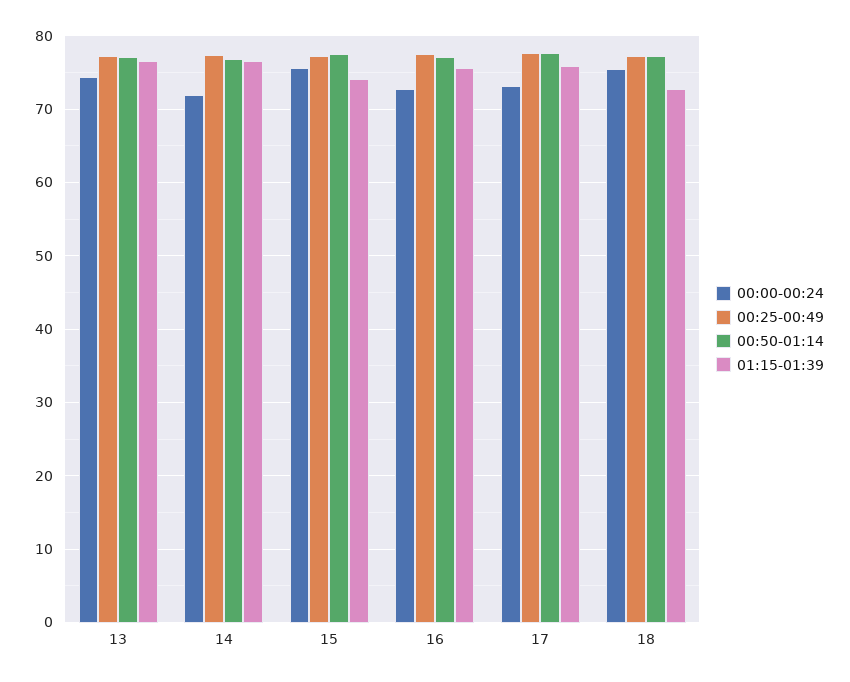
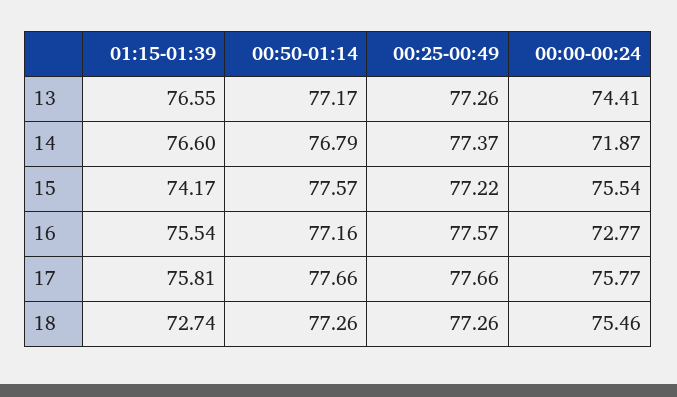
  {
    "00:00-00:24": {
      "13": 74.41,
      "14": 71.87,
      "15": 75.54,
      "16": 72.77,
-     "17": 73,
+     "17": 75.77,
      "18": 75.46
    },
    "00:25-00:49": {
      "13": 77.26,
      "14": 77.37,
      "15": 77.22,
      "16": 77.57,
      "17": 77.66,
      "18": 77.26
    },
    "00:50-01:14": {
      "13": 77.17,
      "14": 76.79,
      "15": 77.57,
      "16": 77.16,
      "17": 77.66,
      "18": 77.26
    },
    "01:15-01:39": {
      "13": 76.55,
      "14": 76.6,
      "15": 74.17,
      "16": 75.54,
      "17": 75.81,
      "18": 72.74
    }
  }

